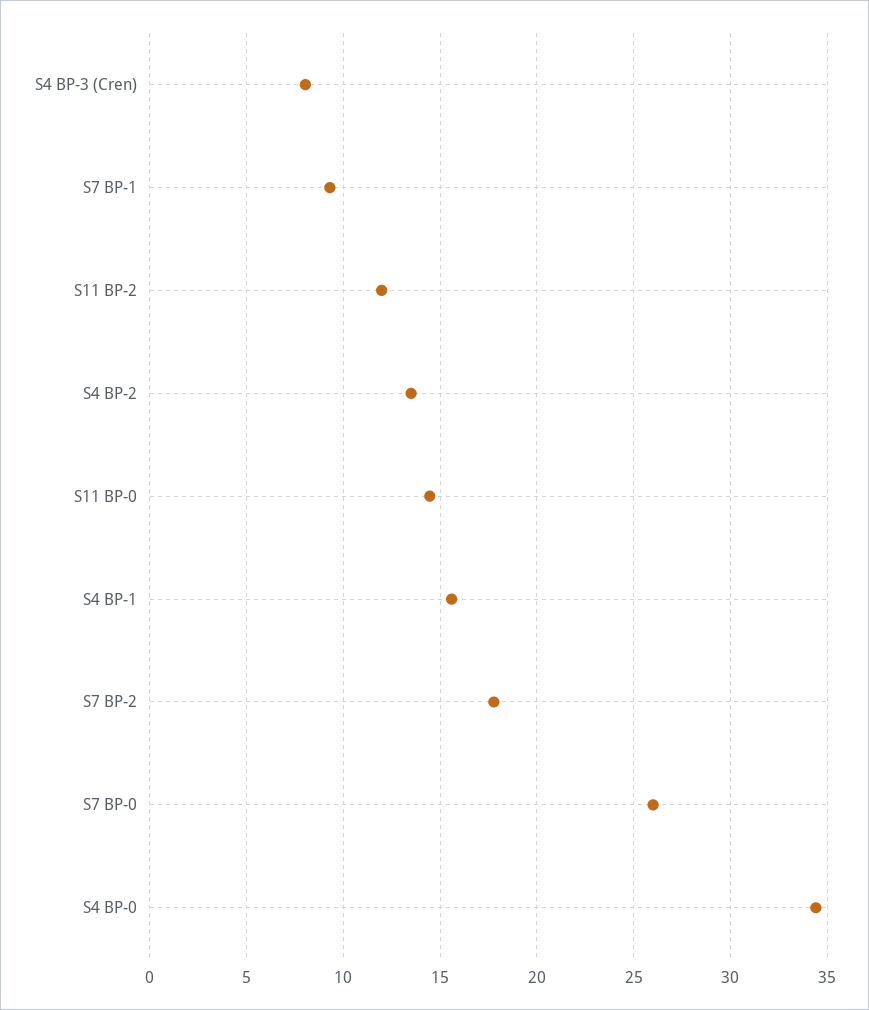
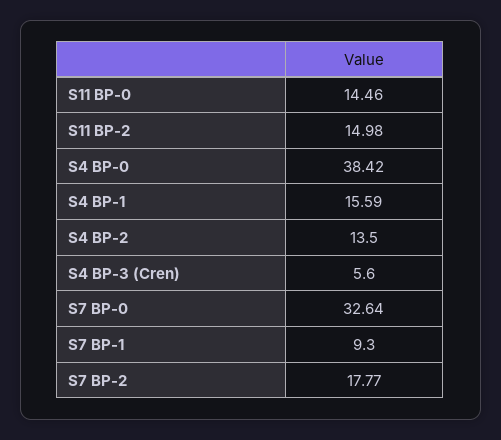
  {
-   "S4 BP-3 (Cren)": 8,
+   "S4 BP-3 (Cren)": 5.6,
    "S7 BP-1": 9.3,
-   "S11 BP-2": 12,
+   "S11 BP-2": 14.98,
    "S4 BP-2": 13.5,
    "S11 BP-0": 14.46,
    "S4 BP-1": 15.59,
    "S7 BP-2": 17.77,
-   "S7 BP-0": 26,
+   "S7 BP-0": 32.64,
-   "S4 BP-0": 34.5
+   "S4 BP-0": 38.42
  }

